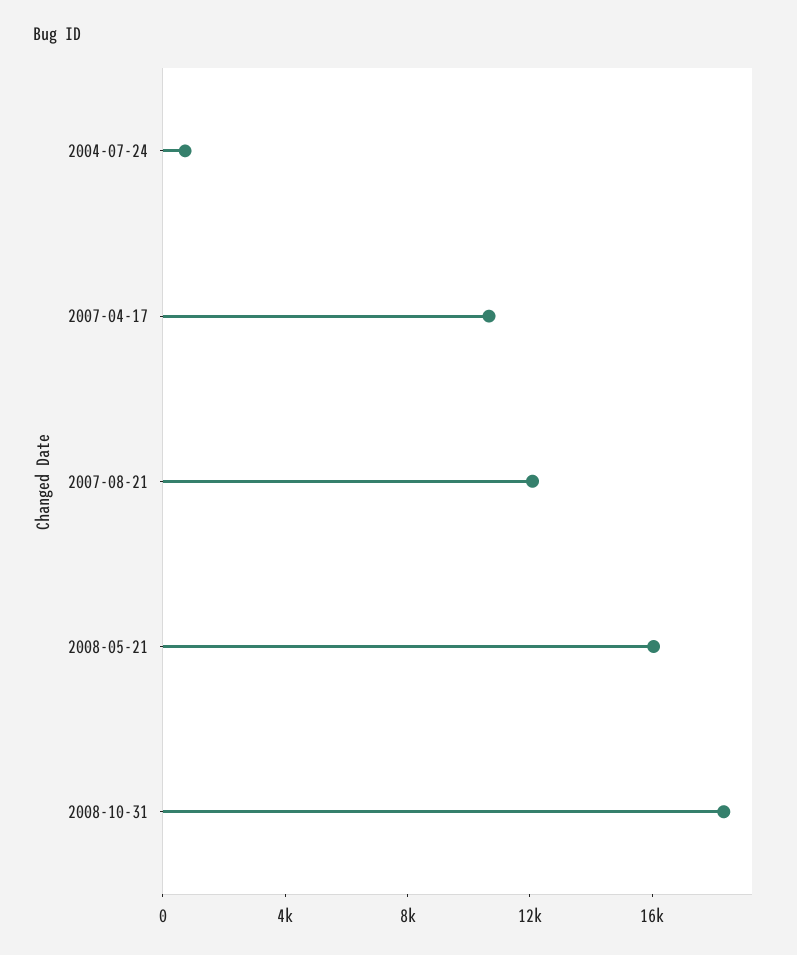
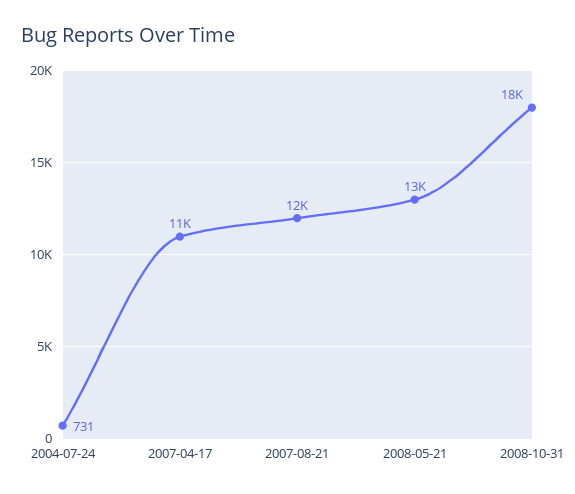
  {
    "2004-07-24": 731,
    "2007-04-17": 11000,
    "2007-08-21": 12000,
-   "2008-05-21": 16000,
+   "2008-05-21": 13000,
    "2008-10-31": 18000
  }

